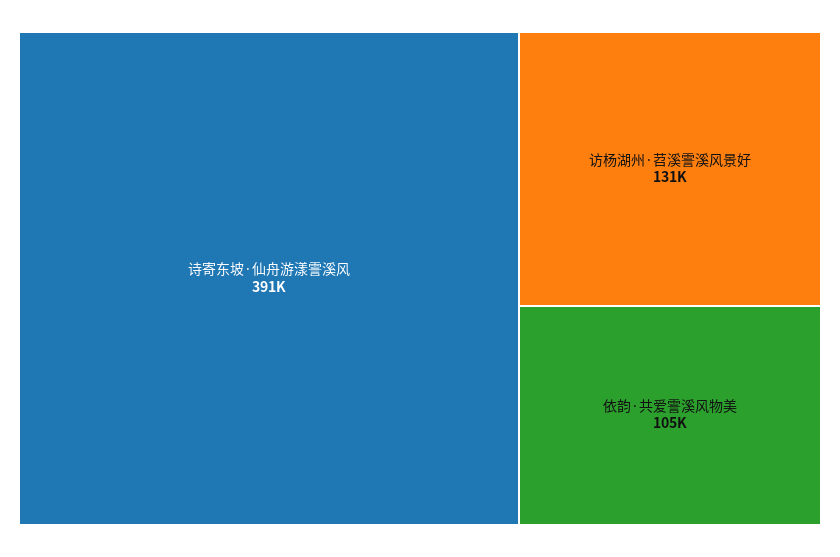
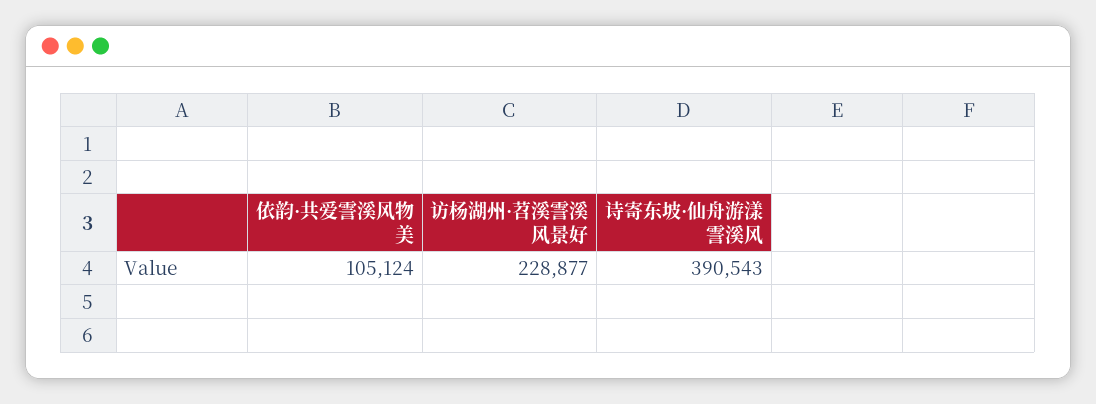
  {
    "诗寄东坡·仙舟游漾霅溪风": 390543,
-   "访杨湖州·苕溪霅溪风景好": 131000,
+   "访杨湖州·苕溪霅溪风景好": 228877,
    "依韵·共爱霅溪风物美": 105124
  }

